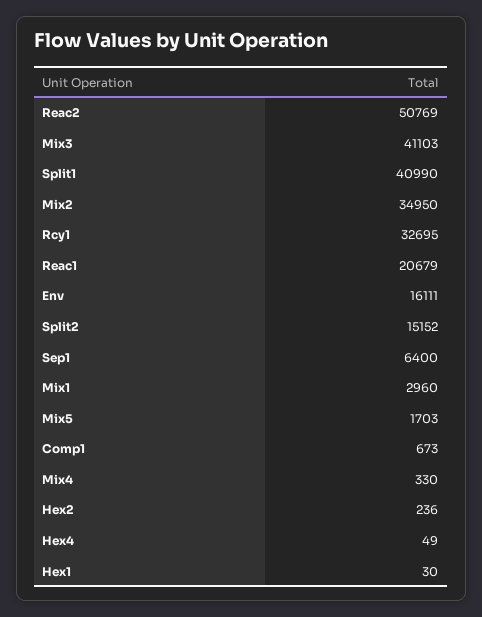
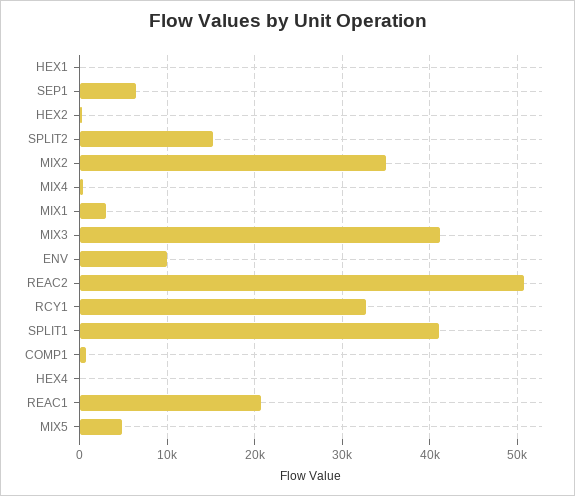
  {
    "Reac2": 50769,
    "Mix3": 41103,
    "Split1": 40990,
    "Mix2": 34950,
    "Rcy1": 32695,
    "Reac1": 20679,
-   "Env": 16111,
+   "Env": 10000,
    "Split2": 15152,
    "Sep1": 6400,
    "Mix1": 2960,
-   "Mix5": 1703,
+   "Mix5": 5000,
    "Comp1": 673,
    "Mix4": 330,
    "Hex2": 236,
    "Hex4": 49,
    "Hex1": 30
  }

